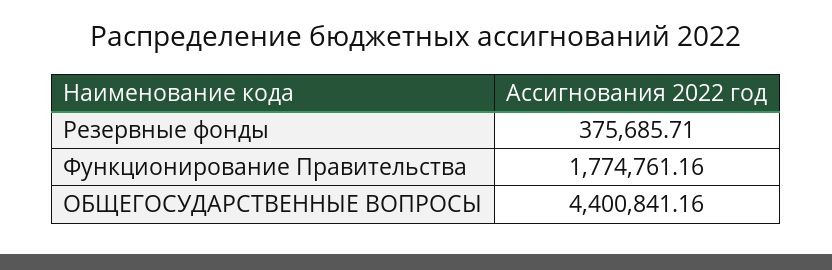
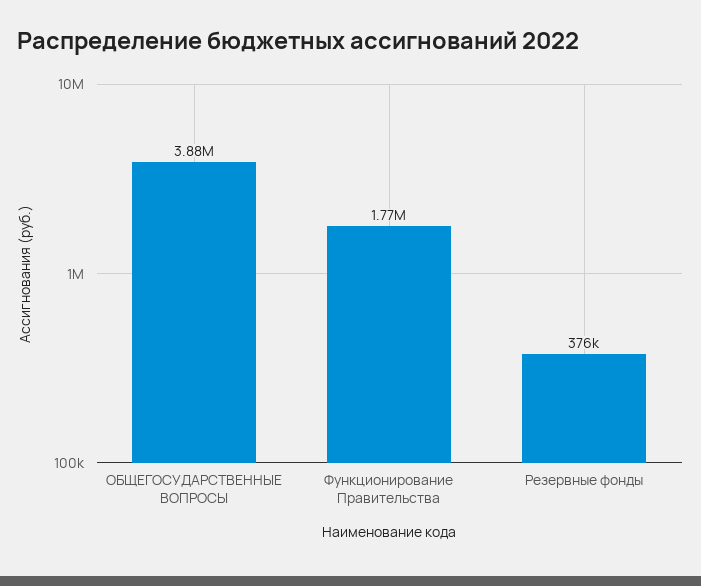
  {
    "Резервные фонды": 375685.71,
    "Функционирование Правительства": 1774761.16,
-   "ОБЩЕГОСУДАРСТВЕННЫЕ ВОПРОСЫ": 4400841.16
+   "ОБЩЕГОСУДАРСТВЕННЫЕ ВОПРОСЫ": 3880000
  }

